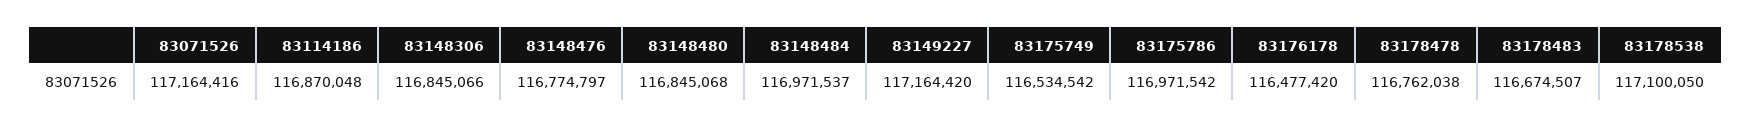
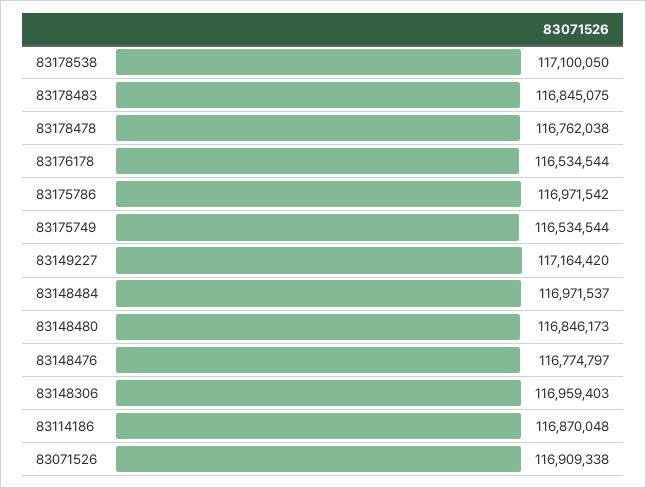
  {
-   "83071526": 117164416,
+   "83071526": 116909338,
    "83114186": 116870048,
-   "83148306": 116845066,
+   "83148306": 116959403,
    "83148476": 116774797,
-   "83148480": 116845068,
+   "83148480": 116846173,
    "83148484": 116971537,
    "83149227": 117164420,
-   "83175749": 116534542,
+   "83175749": 116534544,
    "83175786": 116971542,
-   "83176178": 116477420,
+   "83176178": 116534544,
    "83178478": 116762038,
-   "83178483": 116674507,
+   "83178483": 116845075,
    "83178538": 117100050
  }

